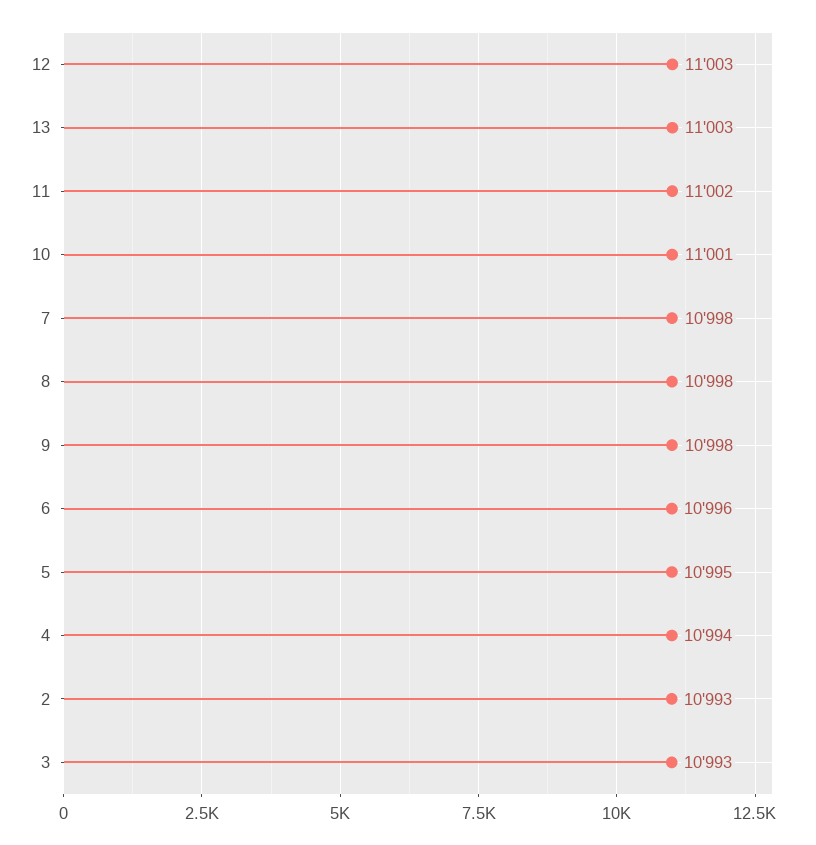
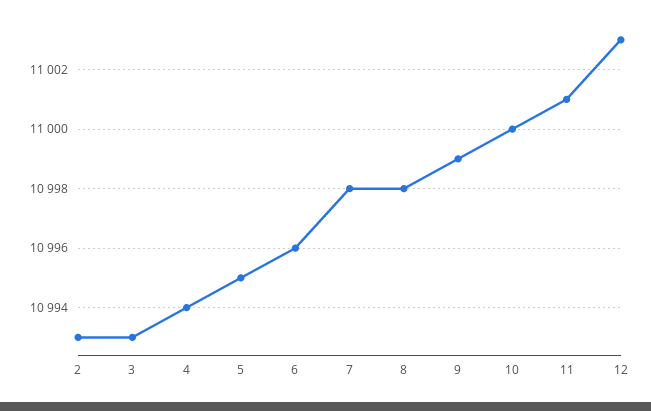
  {
    "12": 11003,
-   "13": 11003,
-   "11": 11002,
+   "11": 11001,
-   "10": 11001,
+   "10": 11000,
    "7": 10998,
    "8": 10998,
-   "9": 10998,
+   "9": 10999,
    "6": 10996,
    "5": 10995,
    "4": 10994,
    "2": 10993,
    "3": 10993
  }

